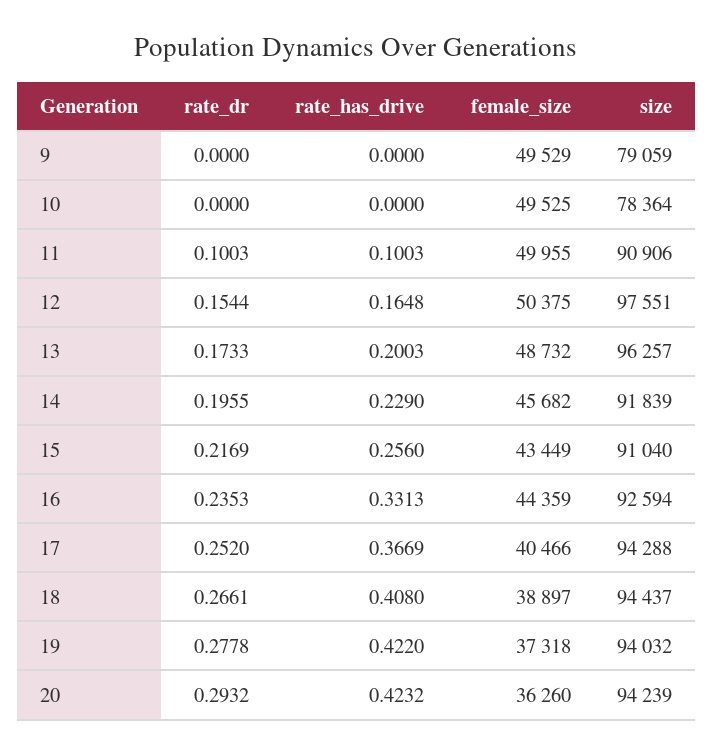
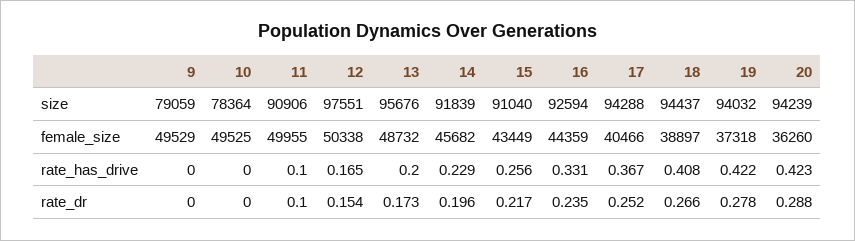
  {
    "rate_dr": {
      "9": 0,
      "10": 0,
      "11": 0.1003,
      "12": 0.1544,
      "13": 0.1733,
      "14": 0.1955,
      "15": 0.2169,
      "16": 0.2353,
      "17": 0.252,
      "18": 0.2661,
      "19": 0.2778,
-     "20": 0.2932
+     "20": 0.288
    },
    "rate_has_drive": {
      "9": 0,
      "10": 0,
      "11": 0.1003,
      "12": 0.1648,
      "13": 0.2003,
      "14": 0.229,
      "15": 0.256,
      "16": 0.3313,
      "17": 0.3669,
      "18": 0.408,
      "19": 0.422,
      "20": 0.4232
    },
    "female_size": {
      "9": 49529,
      "10": 49525,
      "11": 49955,
-     "12": 50375,
+     "12": 50338,
      "13": 48732,
      "14": 45682,
      "15": 43449,
      "16": 44359,
      "17": 40466,
      "18": 38897,
      "19": 37318,
      "20": 36260
    },
    "size": {
      "9": 79059,
      "10": 78364,
      "11": 90906,
      "12": 97551,
-     "13": 96257,
+     "13": 95676,
      "14": 91839,
      "15": 91040,
      "16": 92594,
      "17": 94288,
      "18": 94437,
      "19": 94032,
      "20": 94239
    }
  }

